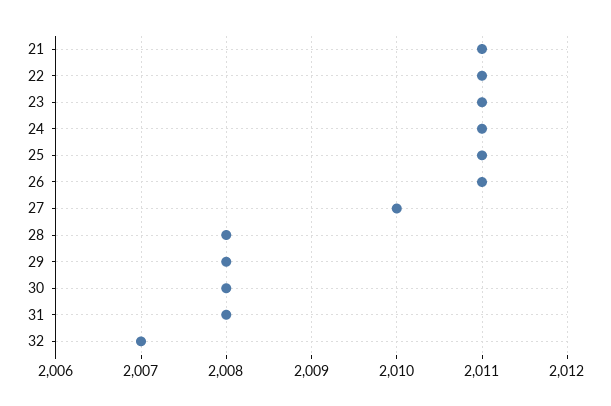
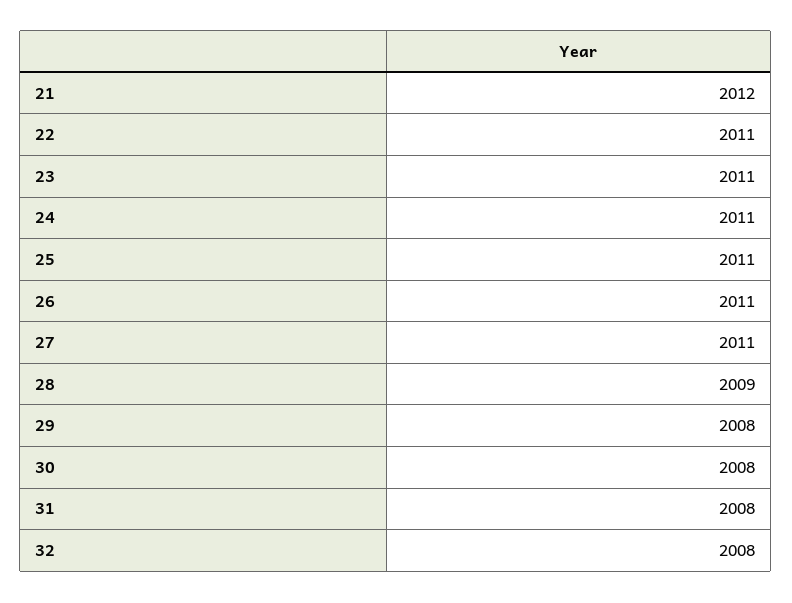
  {
-   "21": 2011,
+   "21": 2012,
    "22": 2011,
    "23": 2011,
    "24": 2011,
    "25": 2011,
    "26": 2011,
-   "27": 2010,
+   "27": 2011,
-   "28": 2008,
+   "28": 2009,
    "29": 2008,
    "30": 2008,
    "31": 2008,
-   "32": 2007
+   "32": 2008
  }

